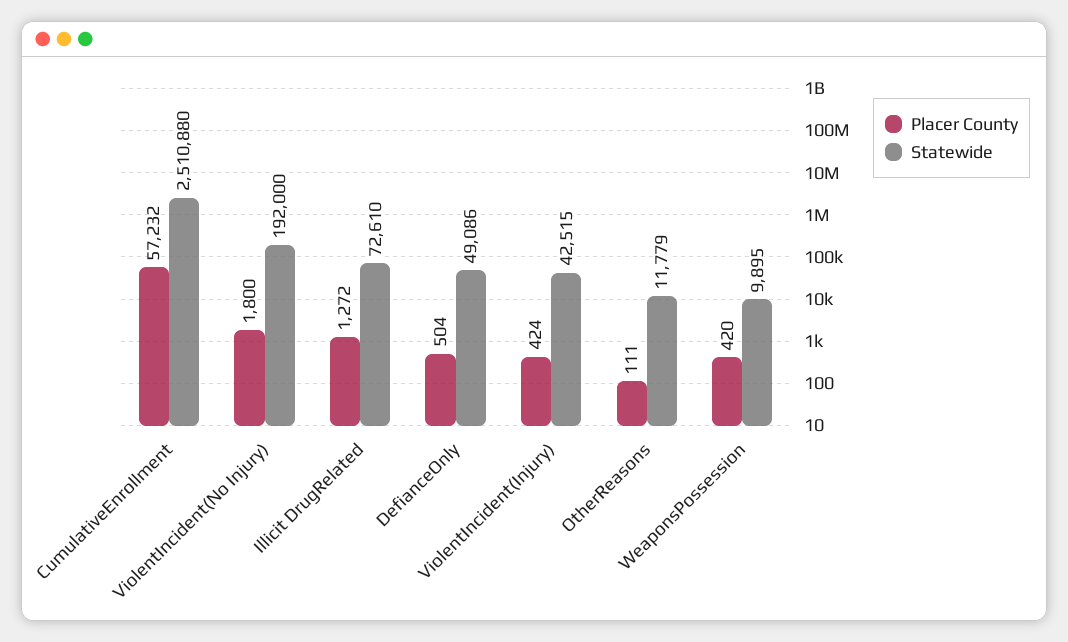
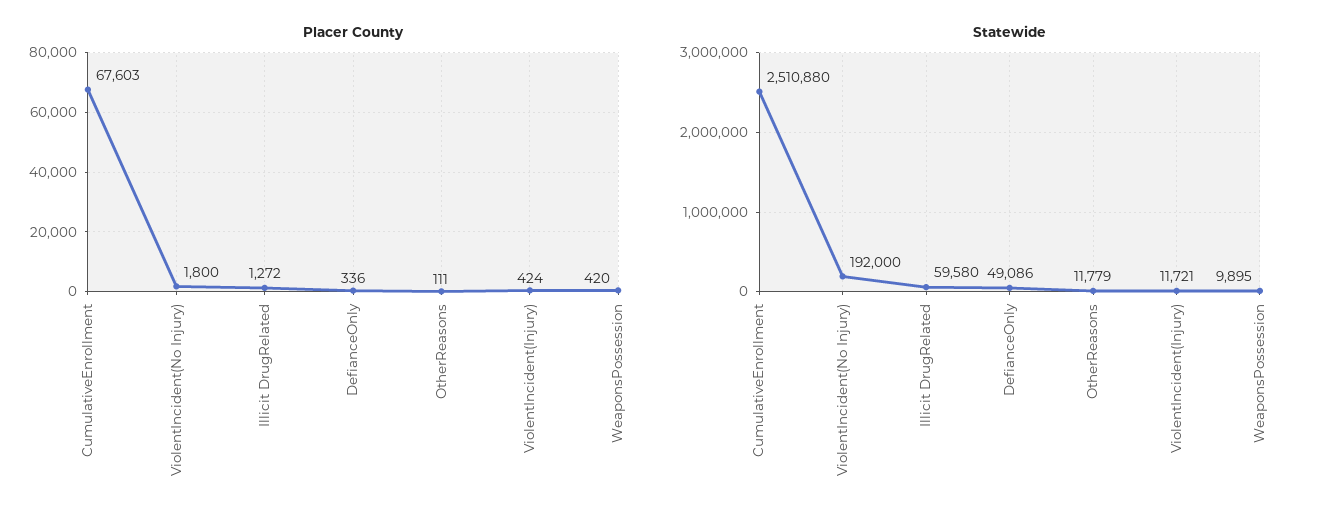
  {
    "Placer County": {
-     "CumulativeEnrollment": 57232,
+     "CumulativeEnrollment": 67603,
      "ViolentIncident(No Injury)": 1800,
      "Illicit DrugRelated": 1272,
-     "DefianceOnly": 504,
+     "DefianceOnly": 336,
      "ViolentIncident(Injury)": 424,
      "OtherReasons": 111,
      "WeaponsPossession": 420
    },
    "Statewide": {
      "CumulativeEnrollment": 2510880,
      "ViolentIncident(No Injury)": 192000,
-     "Illicit DrugRelated": 72610,
+     "Illicit DrugRelated": 59580,
      "DefianceOnly": 49086,
-     "ViolentIncident(Injury)": 42515,
+     "ViolentIncident(Injury)": 11721,
      "OtherReasons": 11779,
      "WeaponsPossession": 9895
    }
  }

